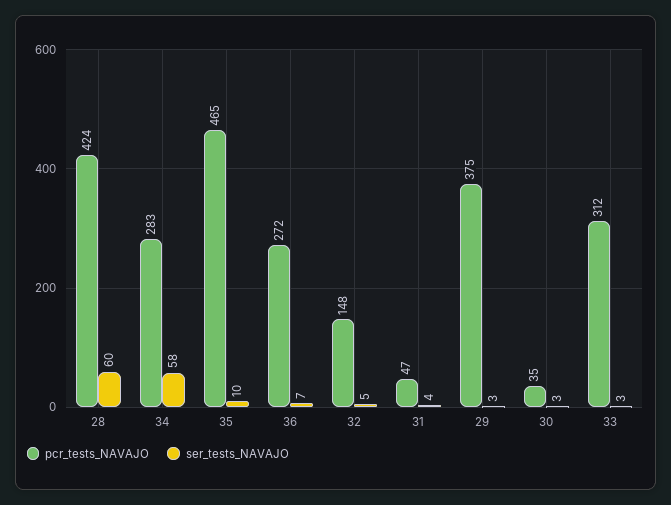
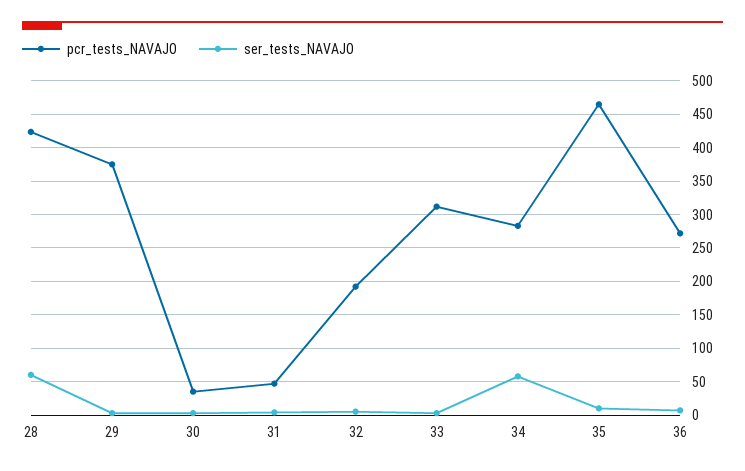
  {
    "pcr_tests_NAVAJO": {
      "28": 424,
      "34": 283,
      "35": 465,
      "36": 272,
-     "32": 148,
+     "32": 190,
      "31": 47,
      "29": 375,
      "30": 35,
      "33": 312
    },
    "ser_tests_NAVAJO": {
      "28": 60,
      "34": 58,
      "35": 10,
      "36": 7,
      "32": 5,
      "31": 4,
      "29": 3,
      "30": 3,
      "33": 3
    }
  }

